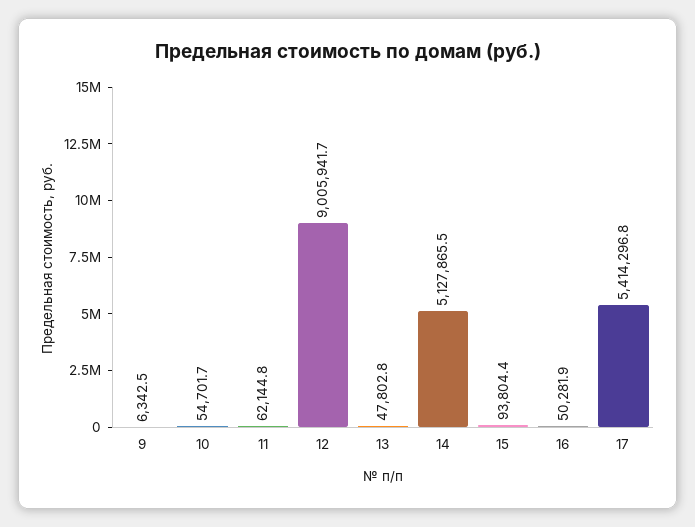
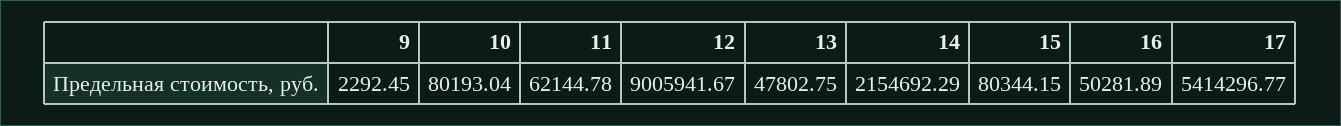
  {
-   "9": 6342.5,
+   "9": 2292.45,
-   "10": 54701.7,
+   "10": 80193.04,
    "11": 62144.78,
    "12": 9005941.67,
    "13": 47802.75,
-   "14": 5127865.5,
+   "14": 2154692.29,
-   "15": 93804.4,
+   "15": 80344.15,
    "16": 50281.89,
    "17": 5414296.77
  }

